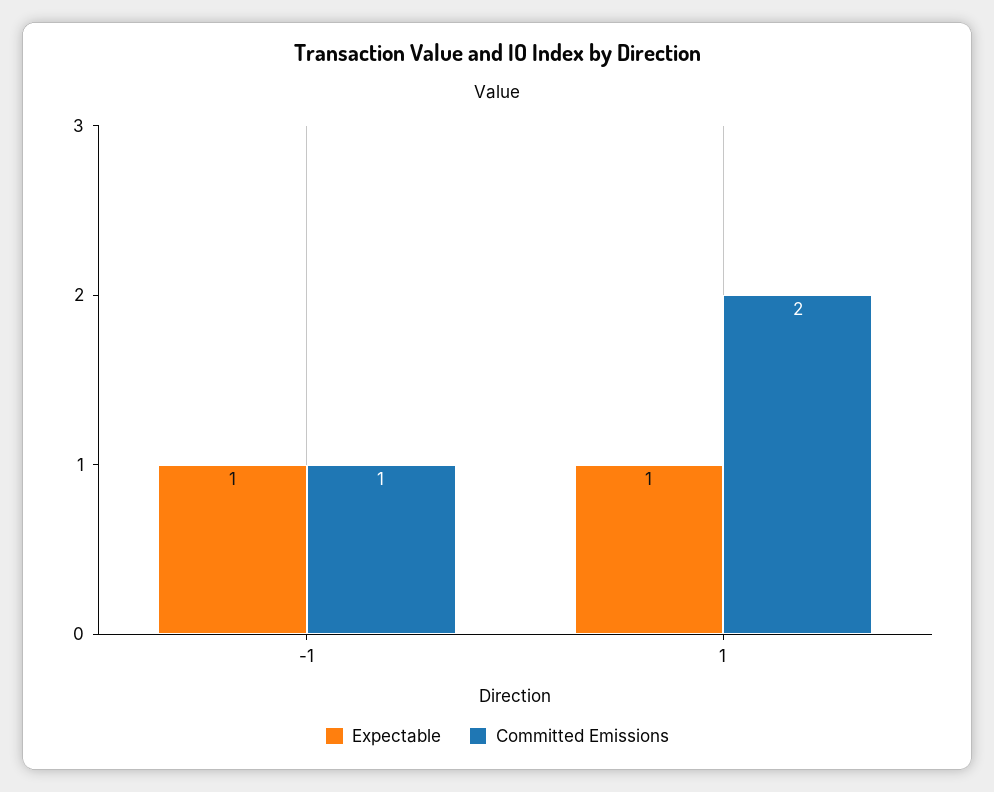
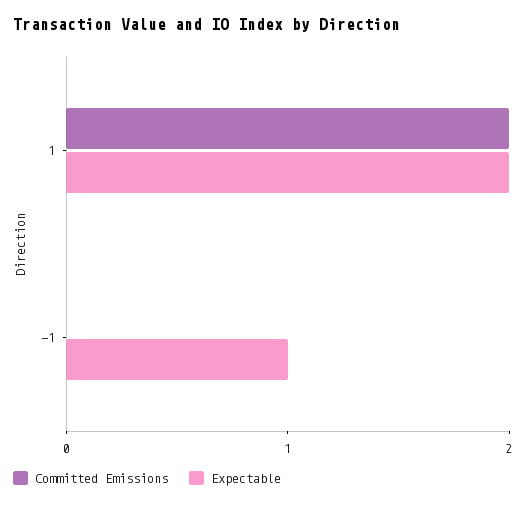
  {
    "Expectable": {
      "-1": 1,
-     "1": 1
+     "1": 2
    },
    "Committed Emissions": {
-     "-1": 1,
+     "-1": 0,
      "1": 2
    }
  }

